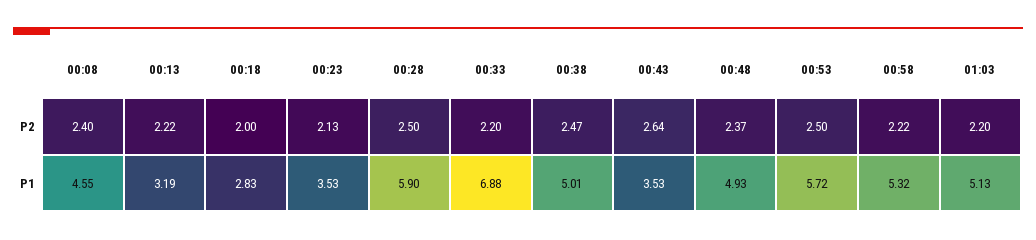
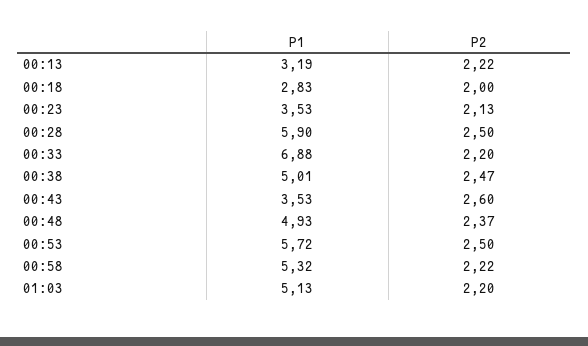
  {
-   "00:08": {
-     "P2": 2.4,
-     "P1": 4.55
-   },
    "00:13": {
      "P2": 2.22,
      "P1": 3.19
    },
    "00:18": {
      "P2": 2,
      "P1": 2.83
    },
    "00:23": {
      "P2": 2.13,
      "P1": 3.53
    },
    "00:28": {
      "P2": 2.5,
      "P1": 5.9
    },
    "00:33": {
      "P2": 2.2,
      "P1": 6.88
    },
    "00:38": {
      "P2": 2.47,
      "P1": 5.01
    },
    "00:43": {
-     "P2": 2.64,
+     "P2": 2.6,
      "P1": 3.53
    },
    "00:48": {
      "P2": 2.37,
      "P1": 4.93
    },
    "00:53": {
      "P2": 2.5,
      "P1": 5.72
    },
    "00:58": {
      "P2": 2.22,
      "P1": 5.32
    },
    "01:03": {
      "P2": 2.2,
      "P1": 5.13
    }
  }

